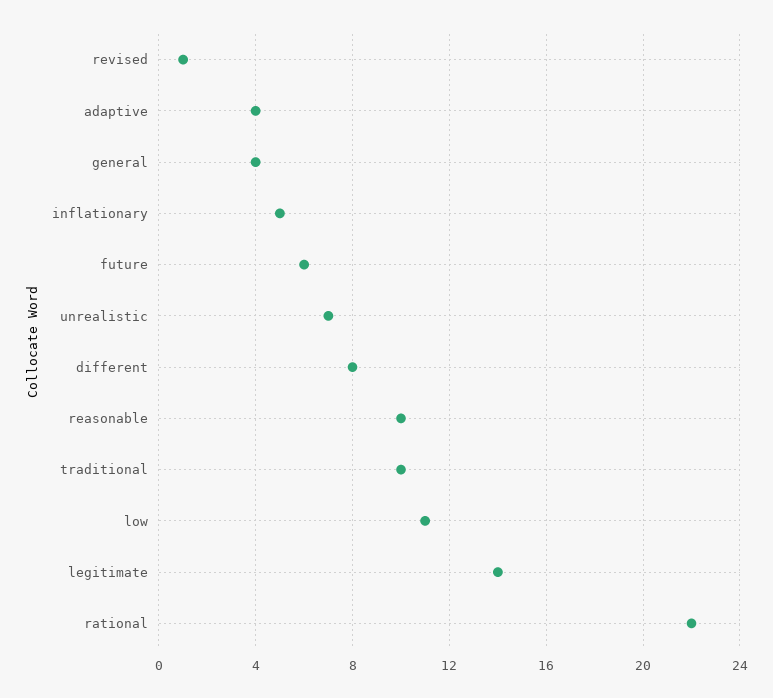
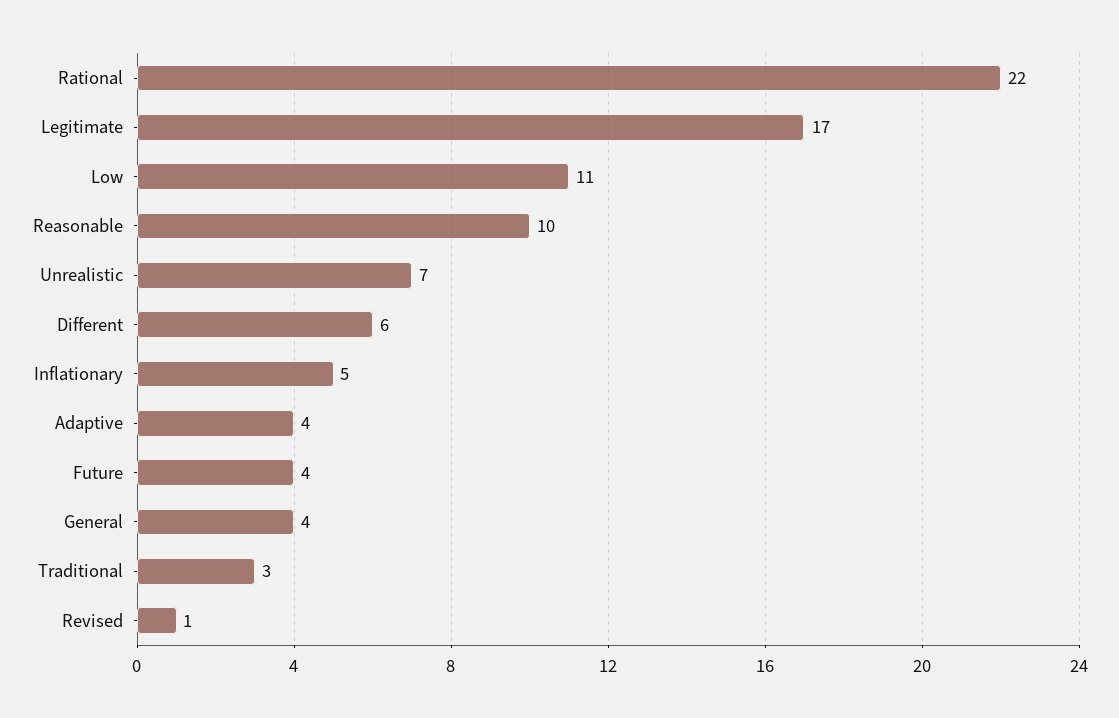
  {
    "revised": 1,
    "adaptive": 4,
    "general": 4,
    "inflationary": 5,
-   "future": 6,
+   "future": 4,
    "unrealistic": 7,
-   "different": 8,
+   "different": 6,
    "reasonable": 10,
-   "traditional": 10,
+   "traditional": 3,
    "low": 11,
-   "legitimate": 14,
+   "legitimate": 17,
    "rational": 22
  }

